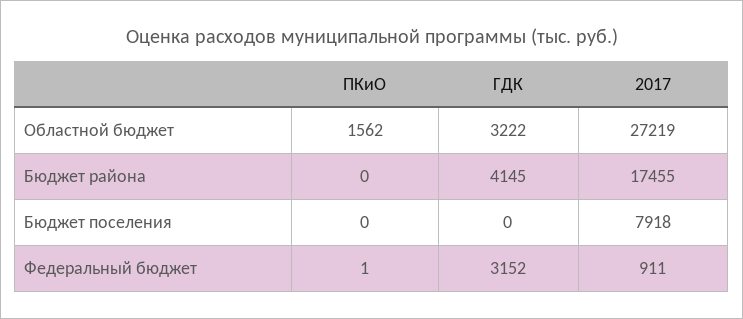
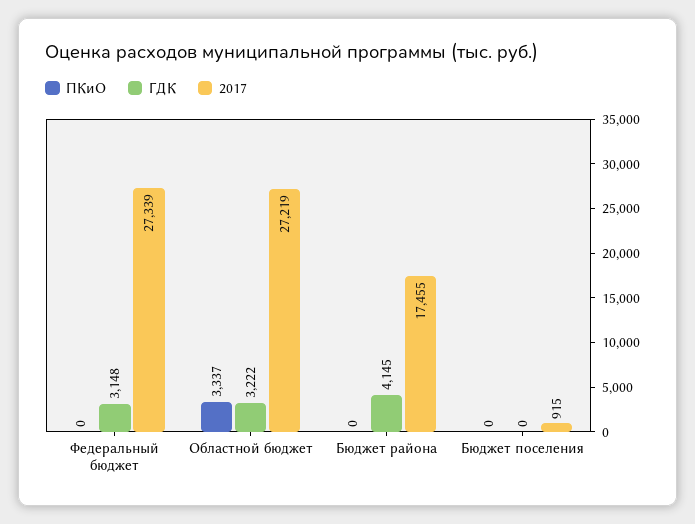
  {
    "ПКиО": {
-     "Областной бюджет": 1562,
+     "Областной бюджет": 3337,
      "Бюджет района": 0,
      "Бюджет поселения": 0,
-     "Федеральный бюджет": 1
+     "Федеральный бюджет": 0
    },
    "ГДК": {
      "Областной бюджет": 3222,
      "Бюджет района": 4145,
      "Бюджет поселения": 0,
-     "Федеральный бюджет": 3152
+     "Федеральный бюджет": 3148
    },
    "2017": {
      "Областной бюджет": 27219,
      "Бюджет района": 17455,
-     "Бюджет поселения": 7918,
+     "Бюджет поселения": 915,
-     "Федеральный бюджет": 911
+     "Федеральный бюджет": 27339
    }
  }

